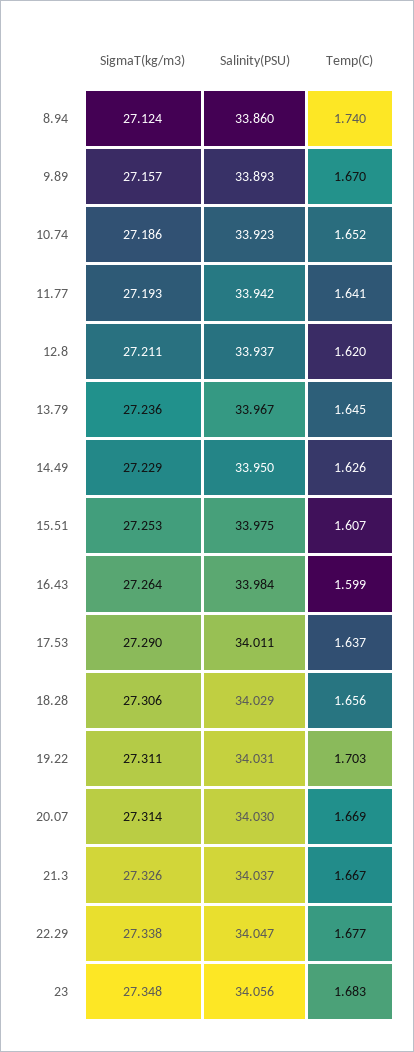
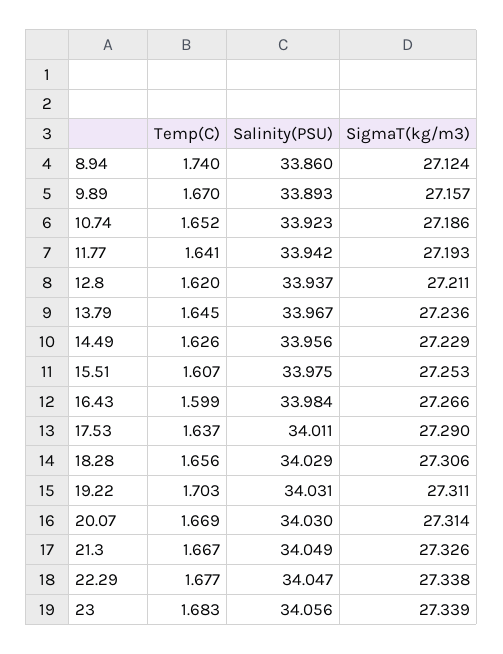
  {
    "SigmaT(kg/m3)": {
      "8.94": 27.124,
      "9.89": 27.157,
      "10.74": 27.186,
      "11.77": 27.193,
      "12.8": 27.211,
      "13.79": 27.236,
      "14.49": 27.229,
      "15.51": 27.253,
-     "16.43": 27.264,
+     "16.43": 27.266,
      "17.53": 27.29,
      "18.28": 27.306,
      "19.22": 27.311,
      "20.07": 27.314,
      "21.3": 27.326,
      "22.29": 27.338,
-     "23": 27.348
+     "23": 27.339
    },
    "Salinity(PSU)": {
      "8.94": 33.86,
      "9.89": 33.893,
      "10.74": 33.923,
      "11.77": 33.942,
      "12.8": 33.937,
      "13.79": 33.967,
-     "14.49": 33.95,
+     "14.49": 33.956,
      "15.51": 33.975,
      "16.43": 33.984,
      "17.53": 34.011,
      "18.28": 34.029,
      "19.22": 34.031,
      "20.07": 34.03,
-     "21.3": 34.037,
+     "21.3": 34.049,
      "22.29": 34.047,
      "23": 34.056
    },
    "Temp(C)": {
      "8.94": 1.74,
      "9.89": 1.67,
      "10.74": 1.652,
      "11.77": 1.641,
      "12.8": 1.62,
      "13.79": 1.645,
      "14.49": 1.626,
      "15.51": 1.607,
      "16.43": 1.599,
      "17.53": 1.637,
      "18.28": 1.656,
      "19.22": 1.703,
      "20.07": 1.669,
      "21.3": 1.667,
      "22.29": 1.677,
      "23": 1.683
    }
  }

